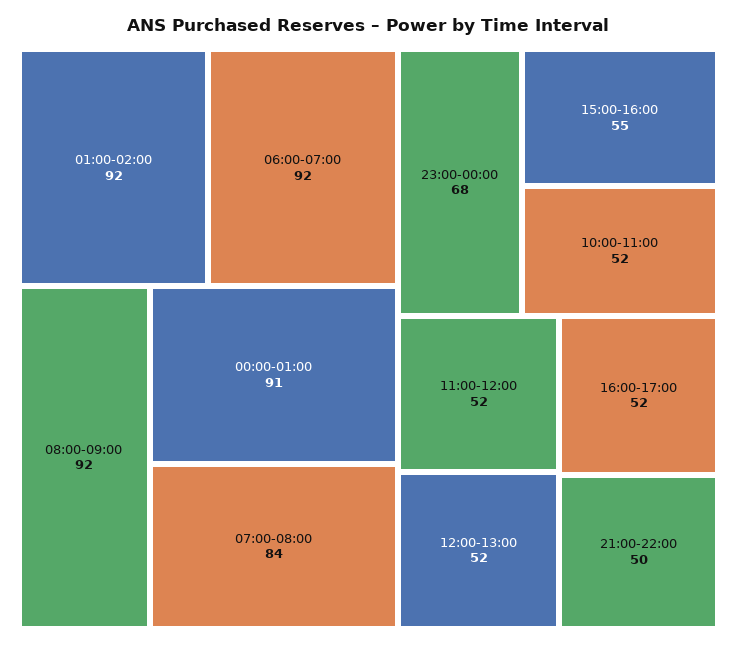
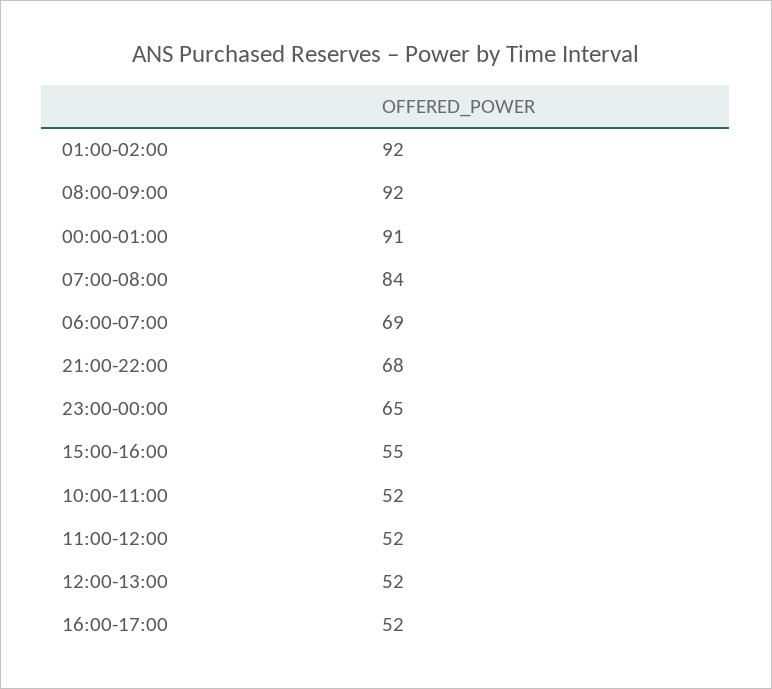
  {
    "01:00-02:00": 92,
-   "06:00-07:00": 92,
+   "06:00-07:00": 69,
    "08:00-09:00": 92,
    "00:00-01:00": 91,
    "07:00-08:00": 84,
-   "23:00-00:00": 68,
+   "23:00-00:00": 65,
    "15:00-16:00": 55,
    "10:00-11:00": 52,
    "11:00-12:00": 52,
    "12:00-13:00": 52,
    "16:00-17:00": 52,
-   "21:00-22:00": 50
+   "21:00-22:00": 68
  }

